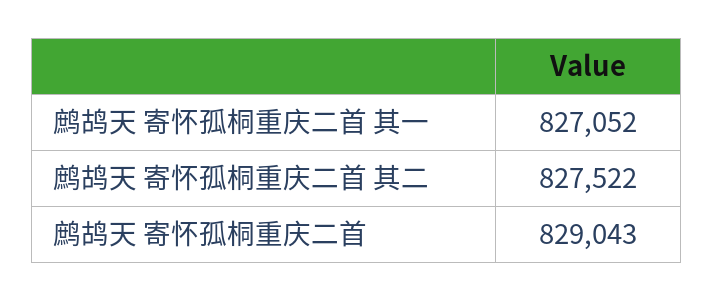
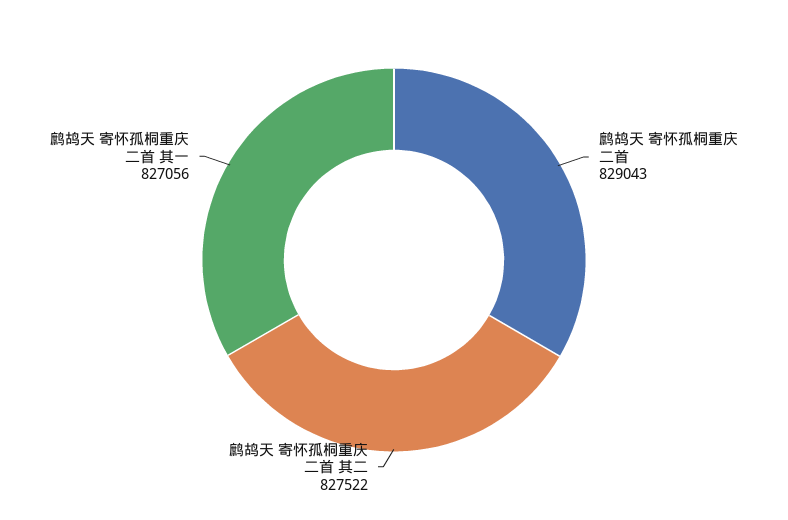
  {
-   "鹧鸪天 寄怀孤桐重庆二首 其一": 827052,
+   "鹧鸪天 寄怀孤桐重庆二首 其一": 827056,
    "鹧鸪天 寄怀孤桐重庆二首 其二": 827522,
    "鹧鸪天 寄怀孤桐重庆二首": 829043
  }

